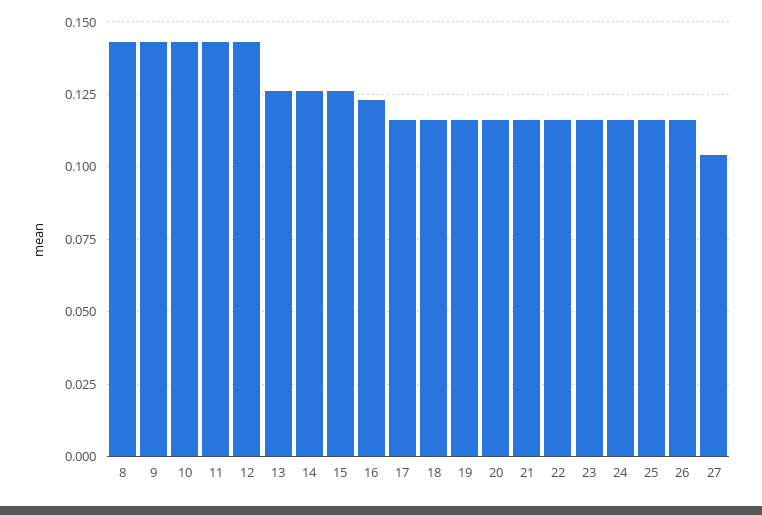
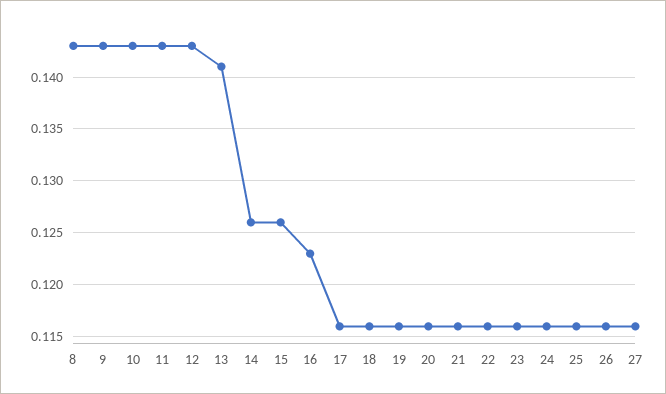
  {
    "8": 0.143,
    "9": 0.143,
    "10": 0.143,
    "11": 0.143,
    "12": 0.143,
-   "13": 0.125,
+   "13": 0.141,
    "14": 0.126,
    "15": 0.126,
    "16": 0.123,
    "17": 0.116,
    "18": 0.116,
    "19": 0.116,
    "20": 0.116,
    "21": 0.116,
    "22": 0.116,
    "23": 0.116,
    "24": 0.116,
    "25": 0.116,
    "26": 0.116,
-   "27": 0.105
+   "27": 0.116
  }

